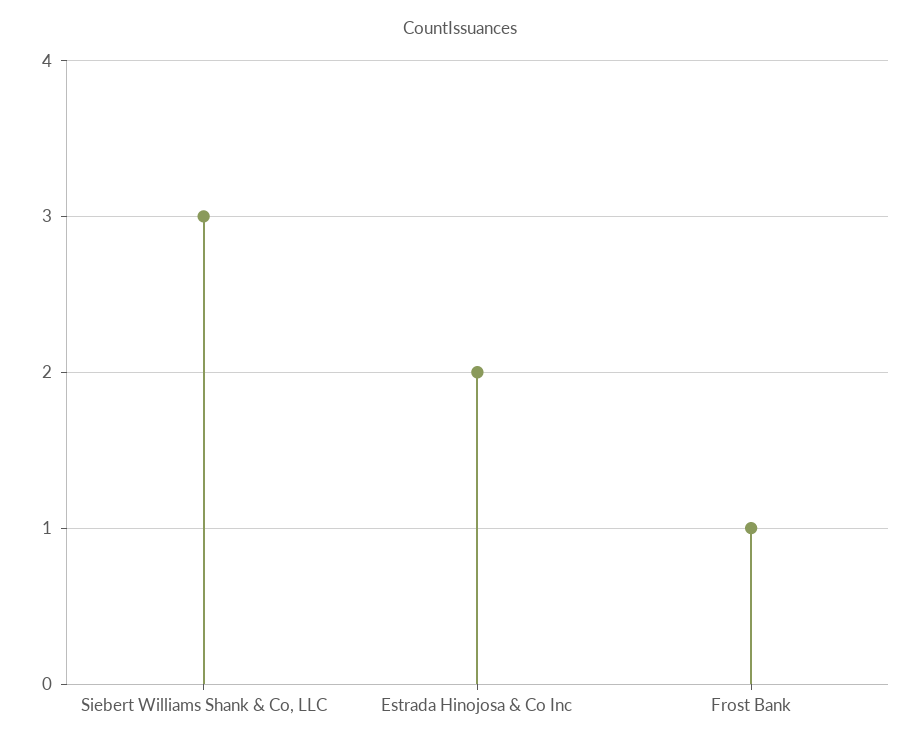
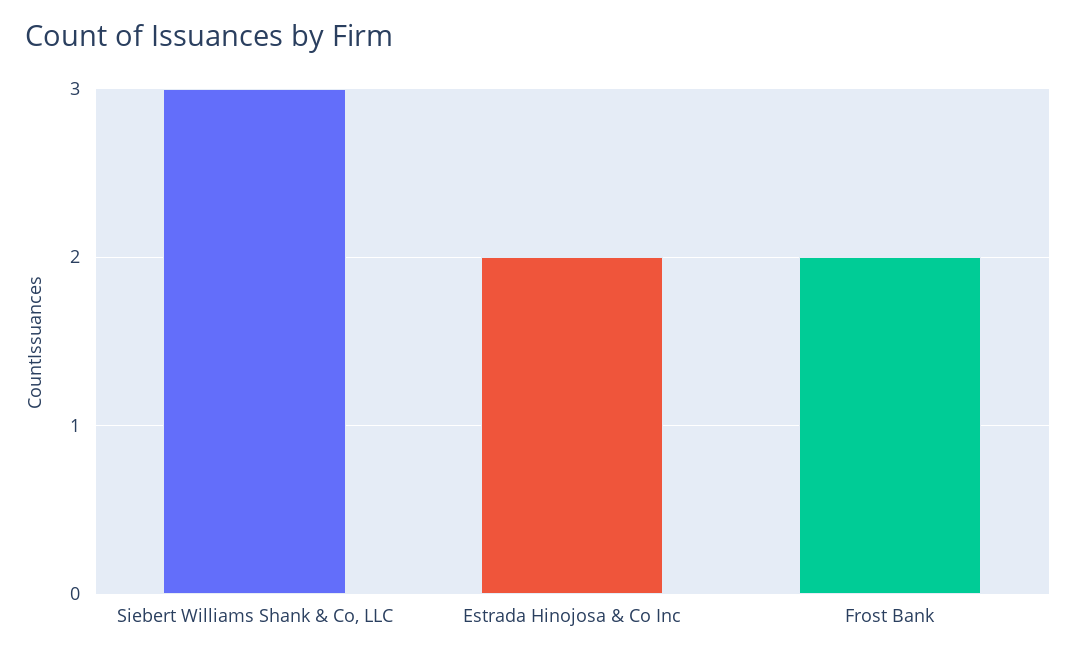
  {
    "Siebert Williams Shank & Co, LLC": 3,
    "Estrada Hinojosa & Co Inc": 2,
-   "Frost Bank": 1
+   "Frost Bank": 2
  }

